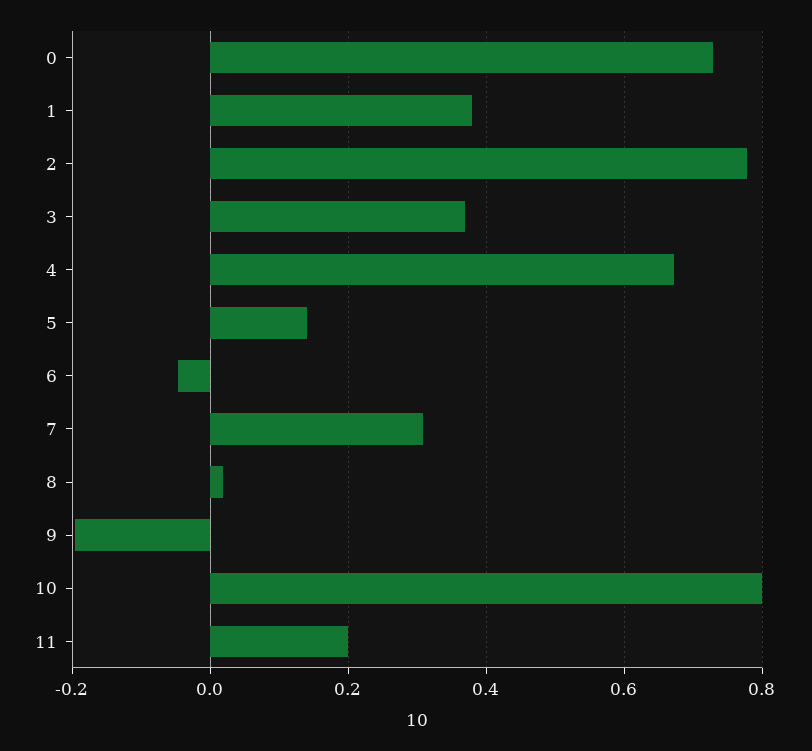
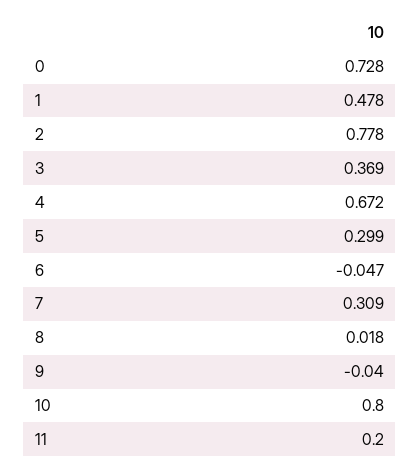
  {
    "0": 0.728,
-   "1": 0.38,
+   "1": 0.478,
    "2": 0.778,
    "3": 0.369,
    "4": 0.672,
-   "5": 0.14,
+   "5": 0.299,
    "6": -0.047,
    "7": 0.309,
    "8": 0.018,
-   "9": -0.2,
+   "9": -0.04,
    "10": 0.8,
    "11": 0.2
  }

